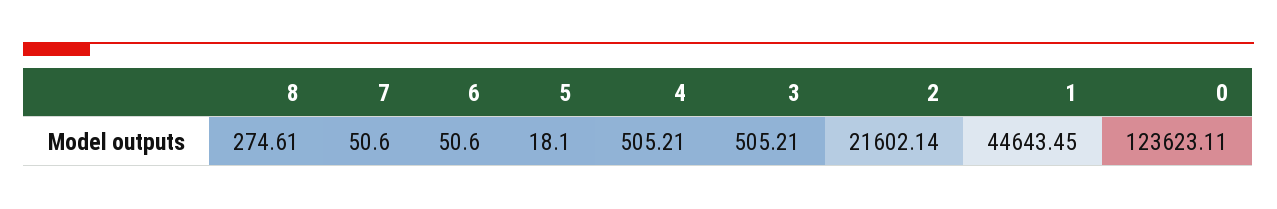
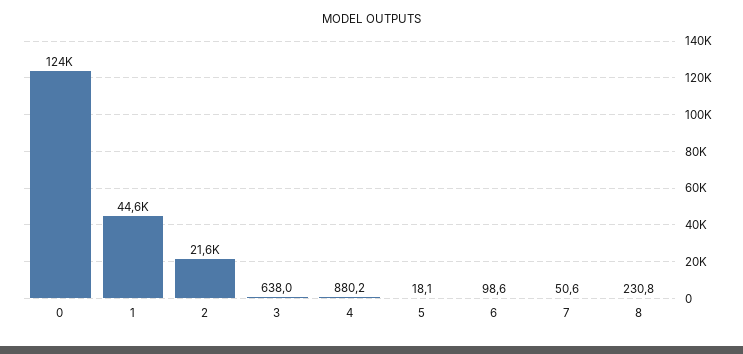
  {
-   "8": 274.61,
+   "8": 230.8,
    "7": 50.6,
-   "6": 50.6,
+   "6": 98.6,
    "5": 18.1,
-   "4": 505.21,
+   "4": 880.2,
-   "3": 505.21,
+   "3": 638,
    "2": 21602.14,
    "1": 44643.45,
    "0": 123623.11
  }

